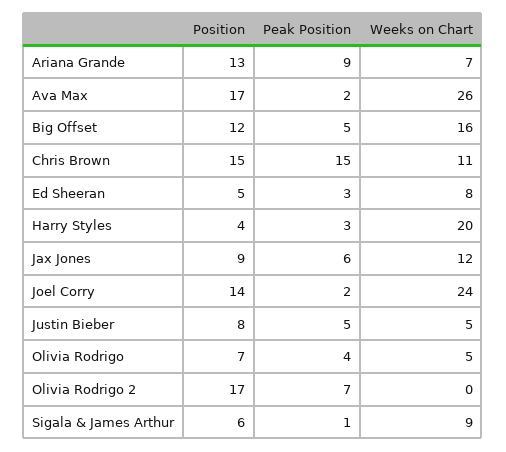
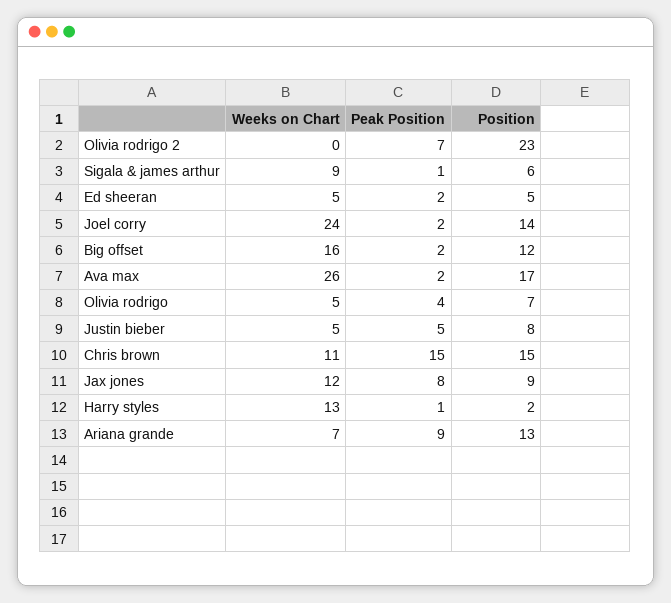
  {
    "Position": {
      "Ariana Grande": 13,
      "Ava Max": 17,
      "Big Offset": 12,
      "Chris Brown": 15,
      "Ed Sheeran": 5,
-     "Harry Styles": 4,
+     "Harry Styles": 2,
      "Jax Jones": 9,
      "Joel Corry": 14,
      "Justin Bieber": 8,
      "Olivia Rodrigo": 7,
-     "Olivia Rodrigo 2": 17,
+     "Olivia Rodrigo 2": 23,
      "Sigala & James Arthur": 6
    },
    "Peak Position": {
      "Ariana Grande": 9,
      "Ava Max": 2,
-     "Big Offset": 5,
+     "Big Offset": 2,
      "Chris Brown": 15,
-     "Ed Sheeran": 3,
+     "Ed Sheeran": 2,
-     "Harry Styles": 3,
+     "Harry Styles": 1,
-     "Jax Jones": 6,
+     "Jax Jones": 8,
      "Joel Corry": 2,
      "Justin Bieber": 5,
      "Olivia Rodrigo": 4,
      "Olivia Rodrigo 2": 7,
      "Sigala & James Arthur": 1
    },
    "Weeks on Chart": {
      "Ariana Grande": 7,
      "Ava Max": 26,
      "Big Offset": 16,
      "Chris Brown": 11,
-     "Ed Sheeran": 8,
+     "Ed Sheeran": 5,
-     "Harry Styles": 20,
+     "Harry Styles": 13,
      "Jax Jones": 12,
      "Joel Corry": 24,
      "Justin Bieber": 5,
      "Olivia Rodrigo": 5,
      "Olivia Rodrigo 2": 0,
      "Sigala & James Arthur": 9
    }
  }

